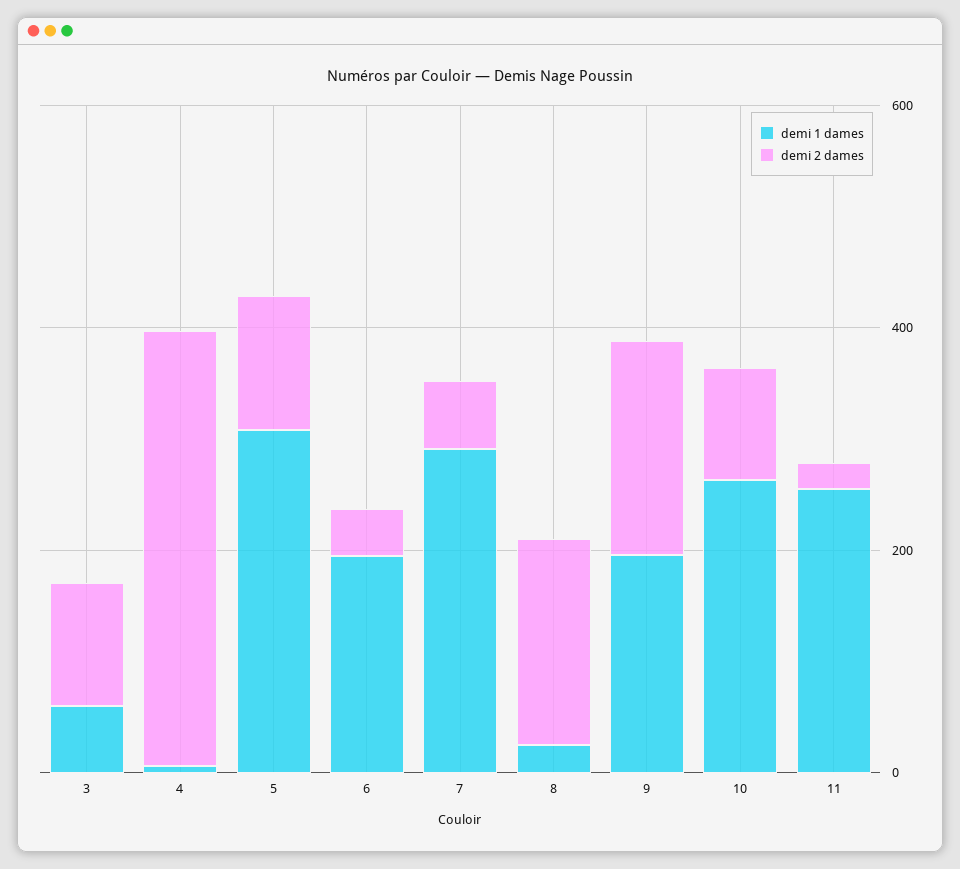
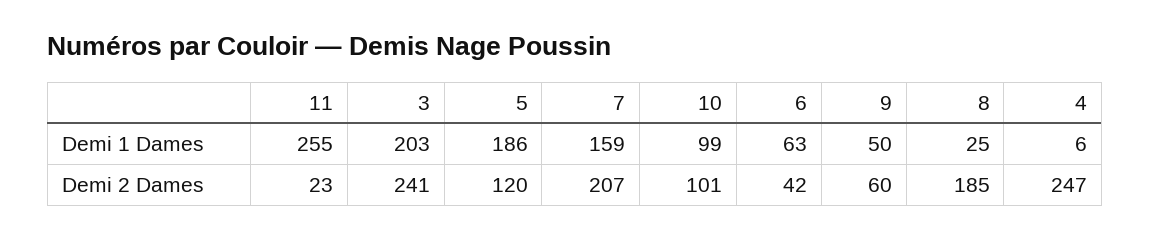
  {
    "demi 1 dames": {
-     "3": 50,
+     "3": 203,
      "4": 6,
-     "5": 300,
+     "5": 186,
-     "6": 200,
+     "6": 63,
-     "7": 300,
+     "7": 159,
      "8": 25,
-     "9": 200,
+     "9": 50,
-     "10": 250,
+     "10": 99,
      "11": 255
    },
    "demi 2 dames": {
-     "3": 100,
+     "3": 241,
-     "4": 400,
+     "4": 247,
      "5": 120,
      "6": 42,
-     "7": 50,
+     "7": 207,
      "8": 185,
-     "9": 200,
+     "9": 60,
      "10": 101,
      "11": 23
    }
  }

